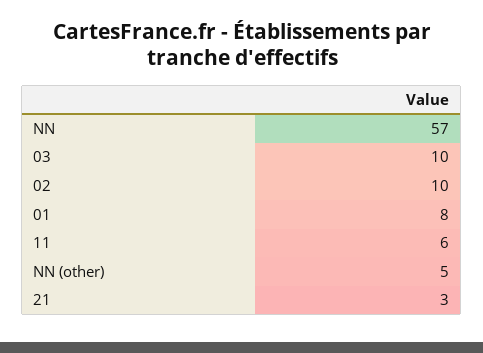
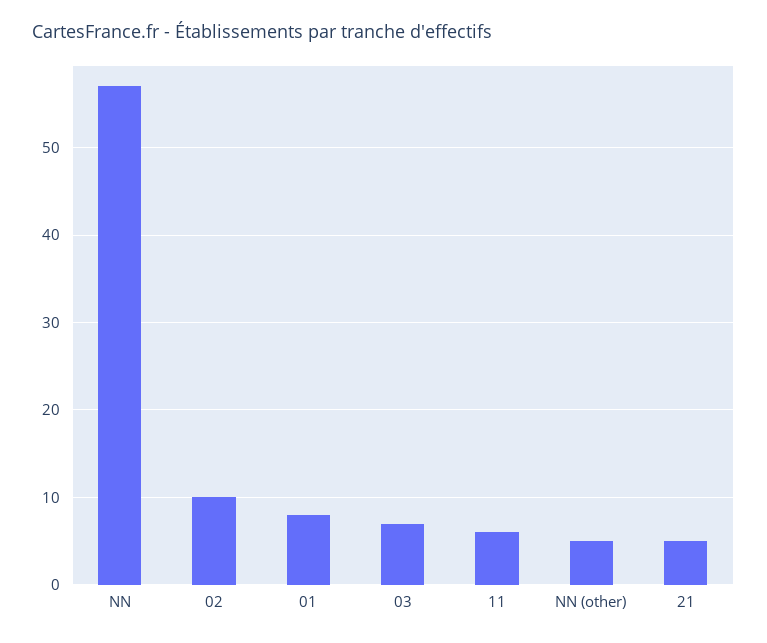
  {
    "NN": 57,
-   "03": 10,
+   "03": 7,
    "02": 10,
    "01": 8,
    "11": 6,
    "NN (other)": 5,
-   "21": 3
+   "21": 5
  }

